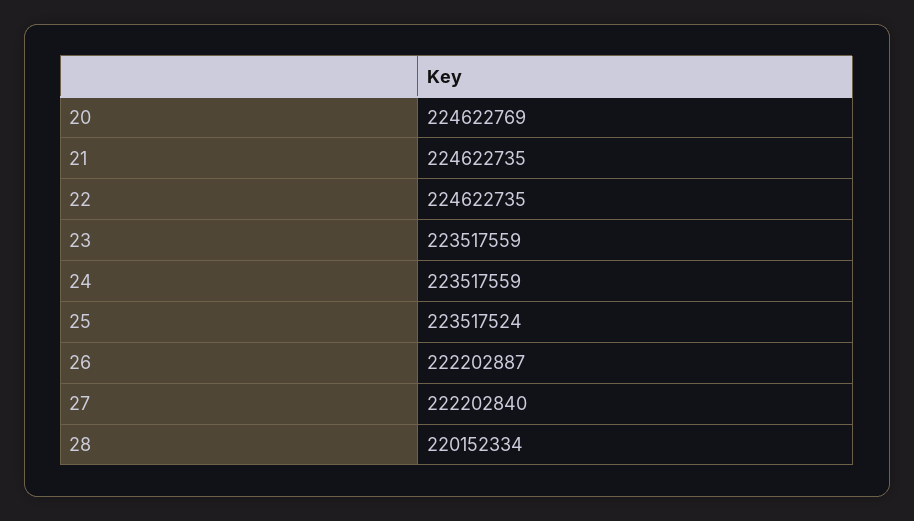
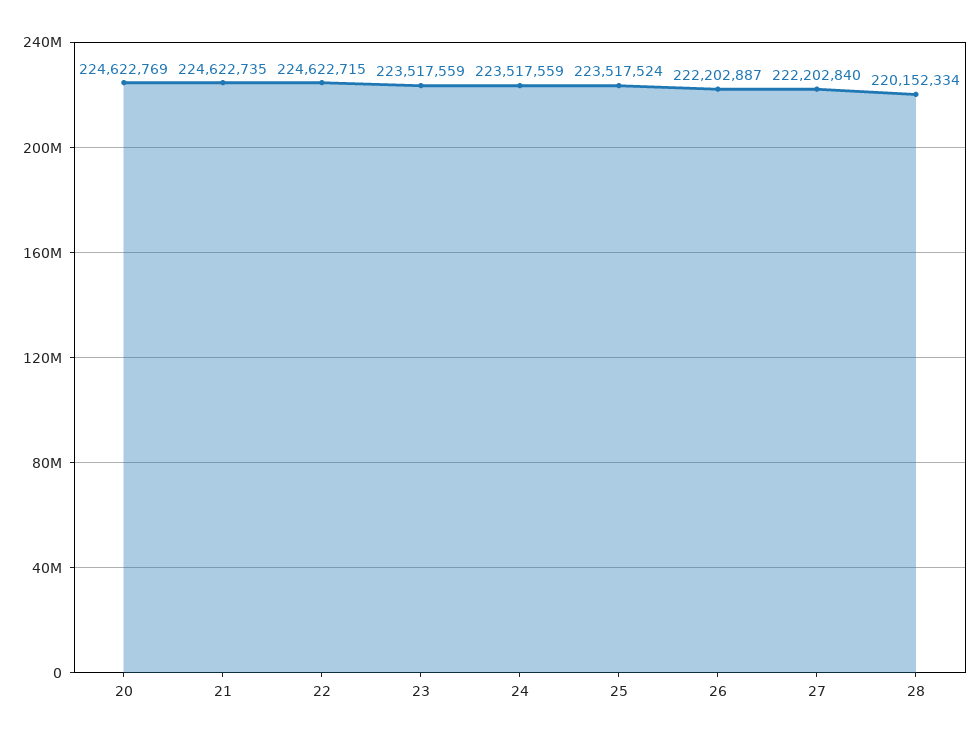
  {
    "20": 224622769,
    "21": 224622735,
-   "22": 224622735,
+   "22": 224622715,
    "23": 223517559,
    "24": 223517559,
    "25": 223517524,
    "26": 222202887,
    "27": 222202840,
    "28": 220152334
  }

